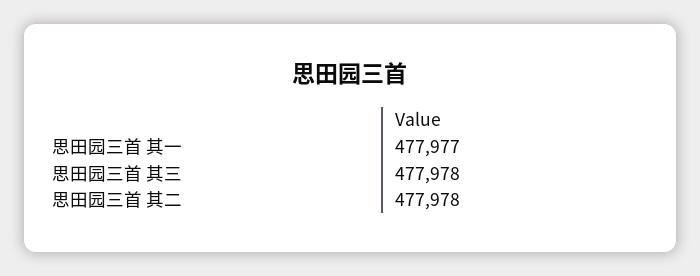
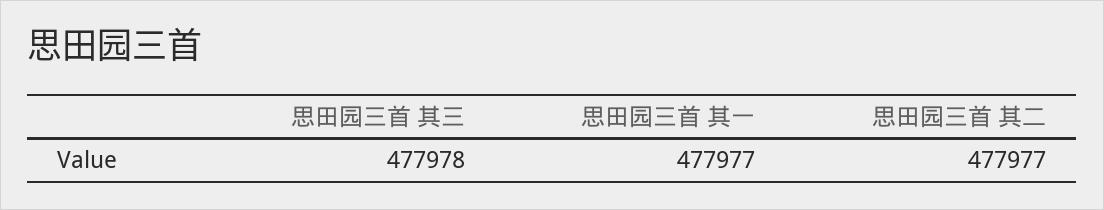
  {
    "思田园三首 其一": 477977,
    "思田园三首 其三": 477978,
-   "思田园三首 其二": 477978
+   "思田园三首 其二": 477977
  }

